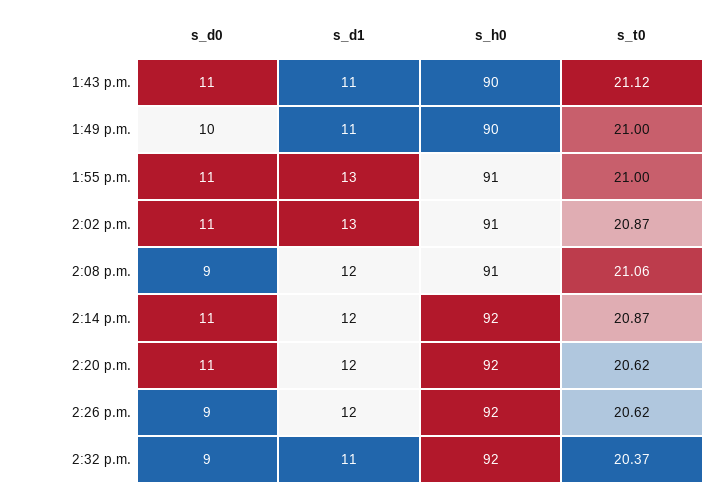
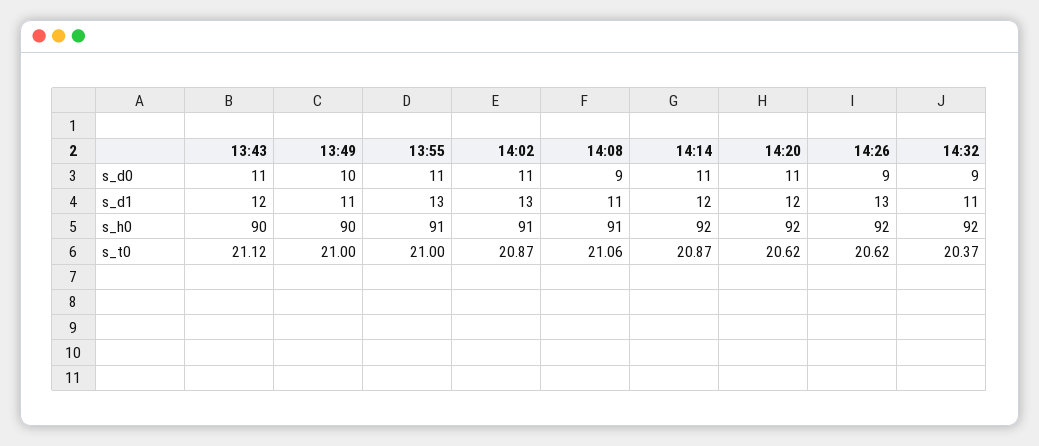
  {
    "s_d0": {
      "1:43 p.m.": 11,
      "1:49 p.m.": 10,
      "1:55 p.m.": 11,
      "2:02 p.m.": 11,
      "2:08 p.m.": 9,
      "2:14 p.m.": 11,
      "2:20 p.m.": 11,
      "2:26 p.m.": 9,
      "2:32 p.m.": 9
    },
    "s_d1": {
-     "1:43 p.m.": 11,
+     "1:43 p.m.": 12,
      "1:49 p.m.": 11,
      "1:55 p.m.": 13,
      "2:02 p.m.": 13,
-     "2:08 p.m.": 12,
+     "2:08 p.m.": 11,
      "2:14 p.m.": 12,
      "2:20 p.m.": 12,
-     "2:26 p.m.": 12,
+     "2:26 p.m.": 13,
      "2:32 p.m.": 11
    },
    "s_h0": {
      "1:43 p.m.": 90,
      "1:49 p.m.": 90,
      "1:55 p.m.": 91,
      "2:02 p.m.": 91,
      "2:08 p.m.": 91,
      "2:14 p.m.": 92,
      "2:20 p.m.": 92,
      "2:26 p.m.": 92,
      "2:32 p.m.": 92
    },
    "s_t0": {
      "1:43 p.m.": 21.12,
      "1:49 p.m.": 21,
      "1:55 p.m.": 21,
      "2:02 p.m.": 20.87,
      "2:08 p.m.": 21.06,
      "2:14 p.m.": 20.87,
      "2:20 p.m.": 20.62,
      "2:26 p.m.": 20.62,
      "2:32 p.m.": 20.37
    }
  }

